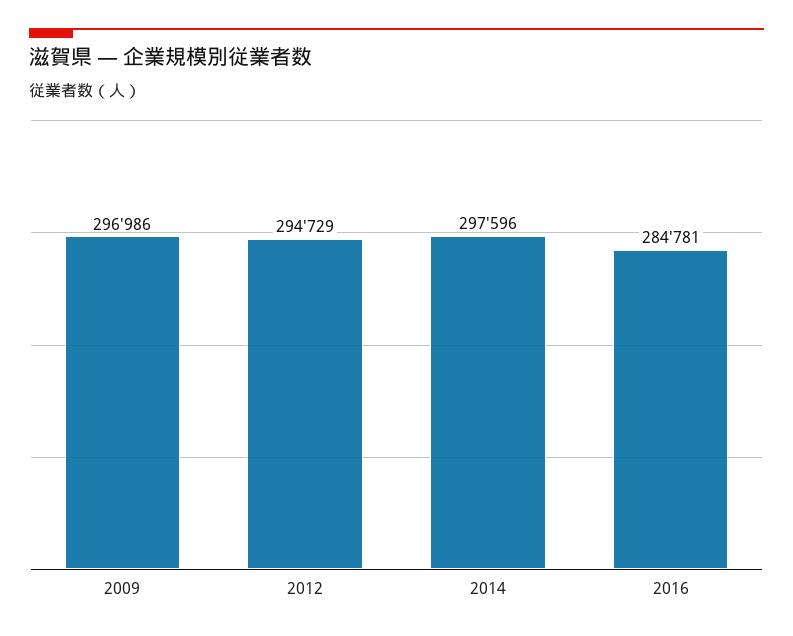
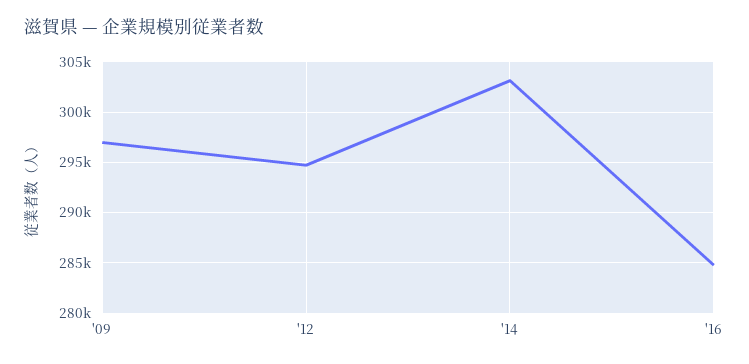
  {
    "2009": 296986,
    "2012": 294729,
-   "2014": 297596,
+   "2014": 303000,
    "2016": 284781
  }

